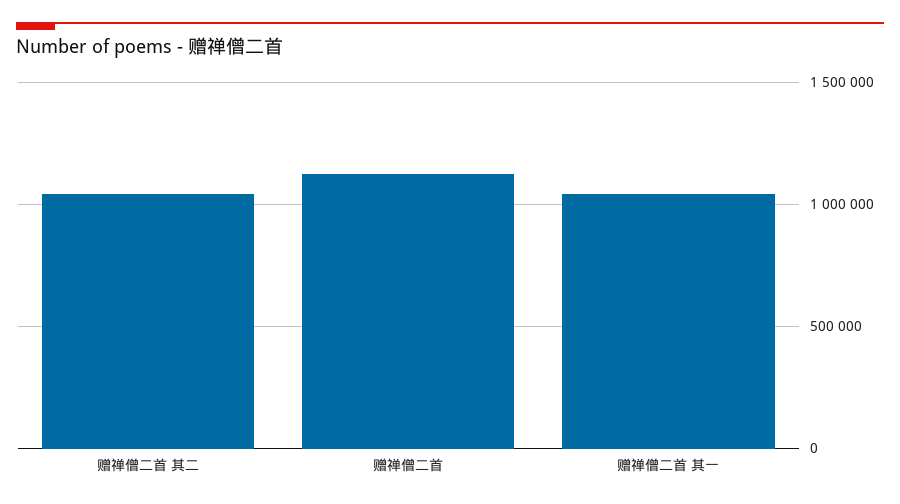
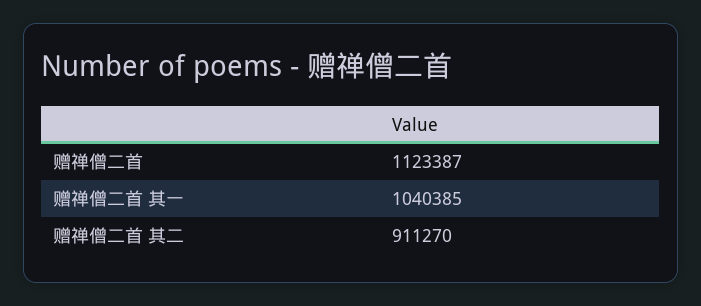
  {
-   "赠禅僧二首 其二": 1050000,
+   "赠禅僧二首 其二": 911270,
    "赠禅僧二首": 1123387,
    "赠禅僧二首 其一": 1040385
  }

